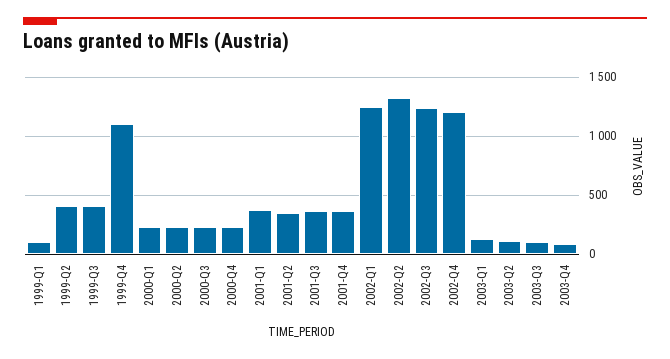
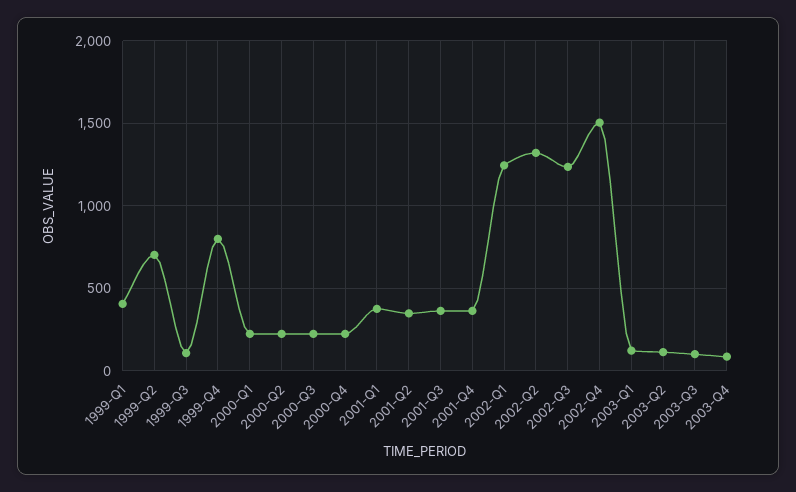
  {
-   "1999-Q1": 100,
+   "1999-Q1": 400,
-   "1999-Q2": 400,
+   "1999-Q2": 700,
-   "1999-Q3": 400,
+   "1999-Q3": 100,
-   "1999-Q4": 1100,
+   "1999-Q4": 800,
    "2000-Q1": 250,
    "2000-Q2": 250,
    "2000-Q3": 250,
    "2000-Q4": 250,
    "2001-Q1": 400,
    "2001-Q2": 350,
    "2001-Q3": 350,
    "2001-Q4": 350,
    "2002-Q1": 1250,
    "2002-Q2": 1300,
    "2002-Q3": 1250,
-   "2002-Q4": 1200,
+   "2002-Q4": 1500,
    "2003-Q1": 100,
    "2003-Q2": 100,
    "2003-Q3": 100,
    "2003-Q4": 100
  }

